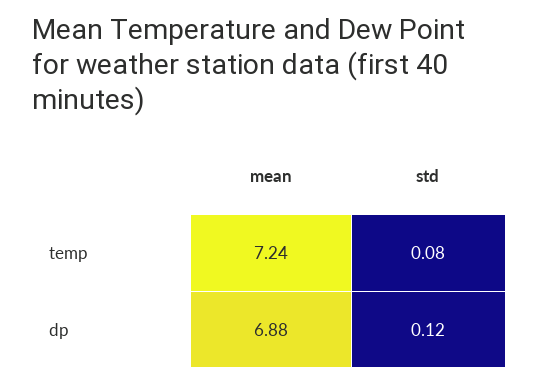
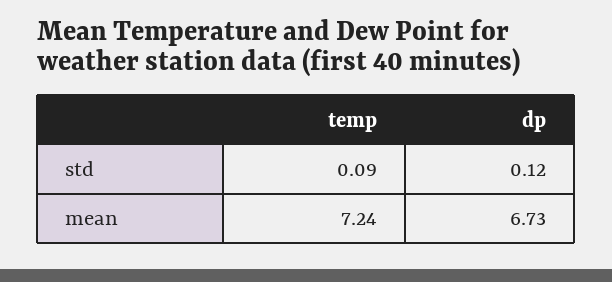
  {
    "mean": {
      "temp": 7.24,
-     "dp": 6.88
+     "dp": 6.73
    },
    "std": {
-     "temp": 0.08,
+     "temp": 0.09,
      "dp": 0.12
    }
  }

